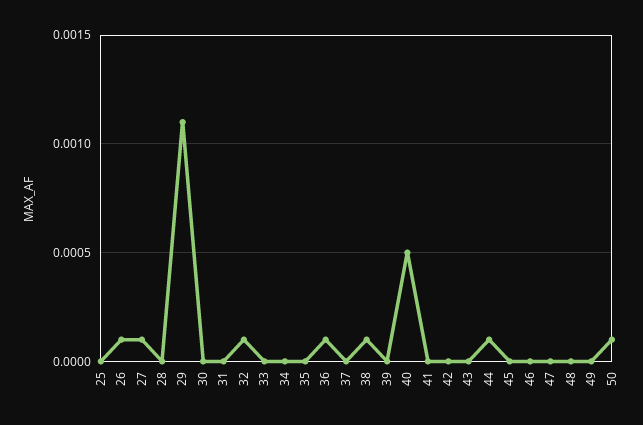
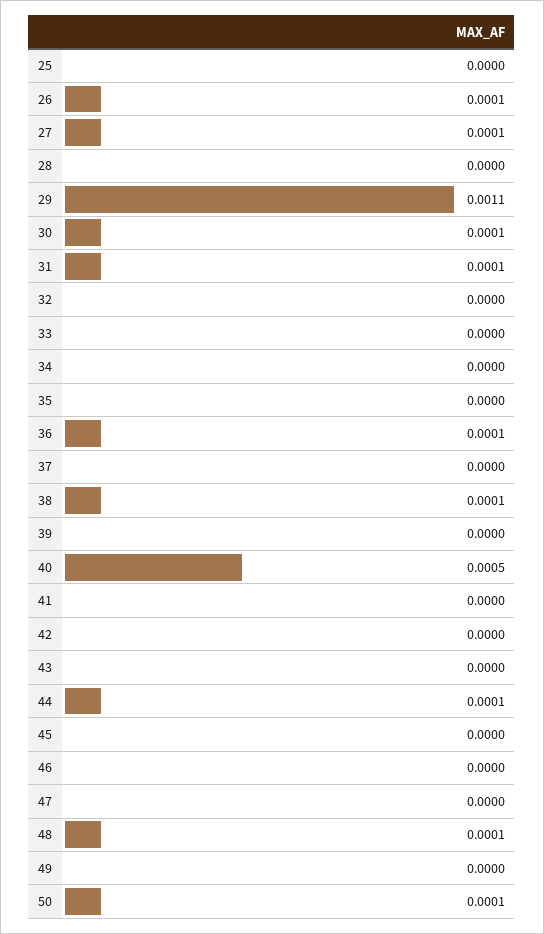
  {
    "25": 0,
    "26": 0.0001,
    "27": 0.0001,
    "28": 0,
    "29": 0.0011,
-   "30": 0,
+   "30": 0.0001,
-   "31": 0,
+   "31": 0.0001,
-   "32": 0.0001,
+   "32": 0,
    "33": 0,
    "34": 0,
    "35": 0,
    "36": 0.0001,
    "37": 0,
    "38": 0.0001,
    "39": 0,
    "40": 0.0005,
    "41": 0,
    "42": 0,
    "43": 0,
    "44": 0.0001,
    "45": 0,
    "46": 0,
    "47": 0,
-   "48": 0,
+   "48": 0.0001,
    "49": 0,
    "50": 0.0001
  }

